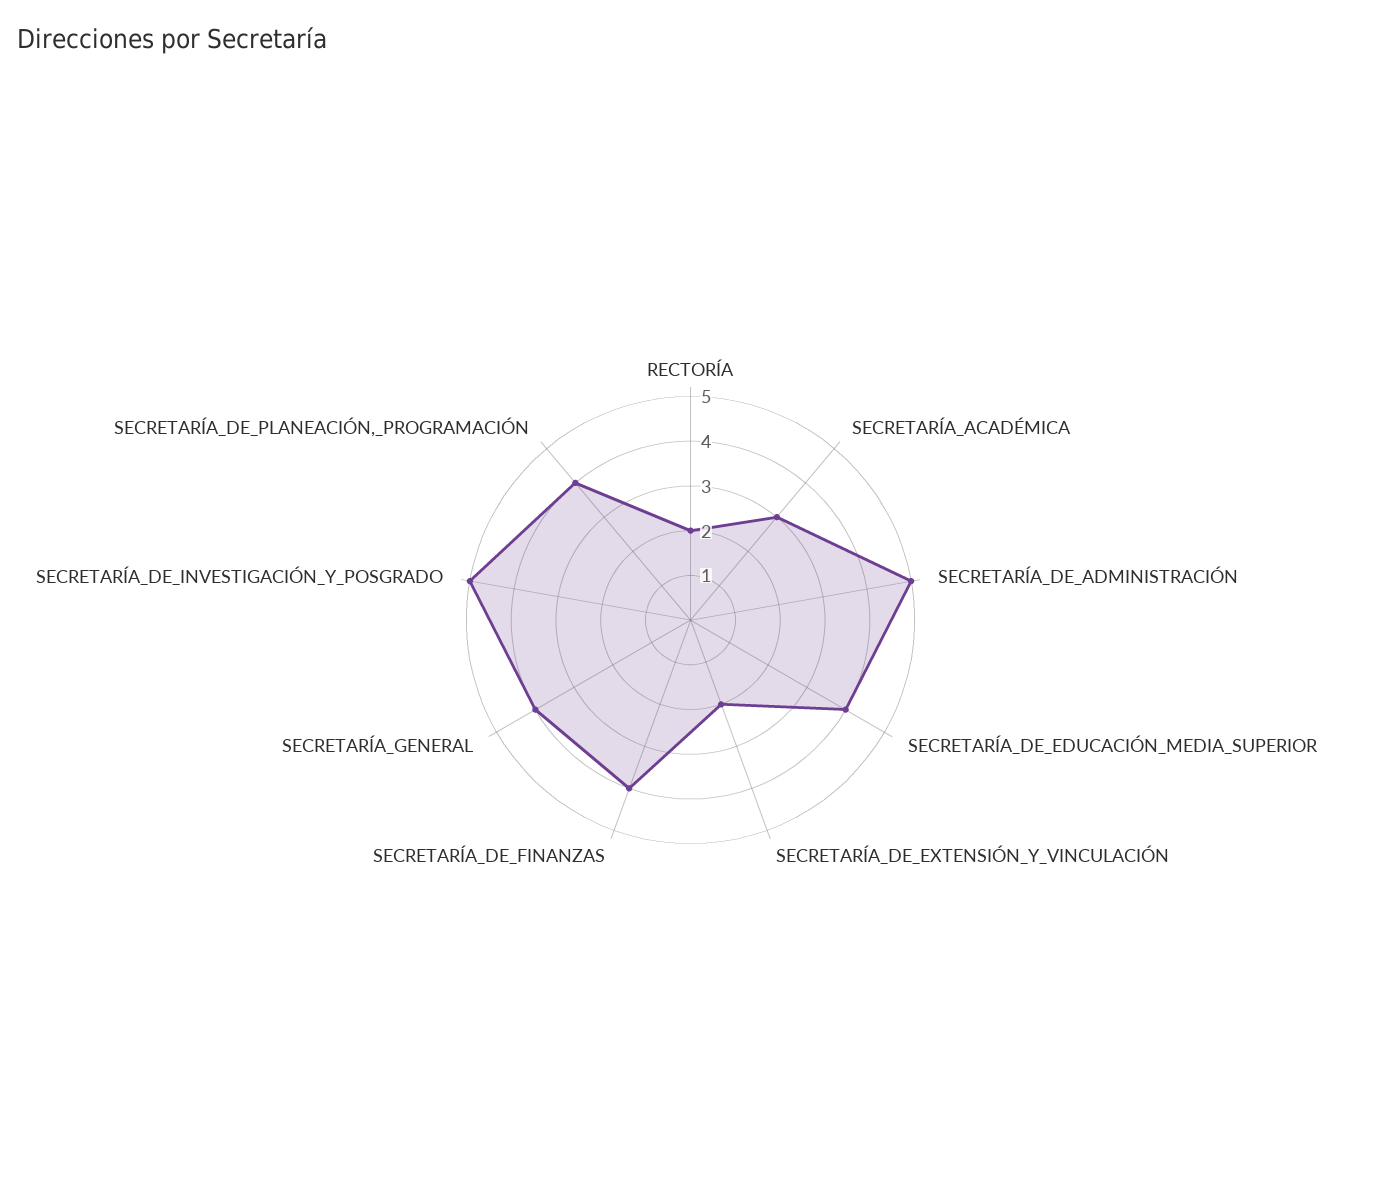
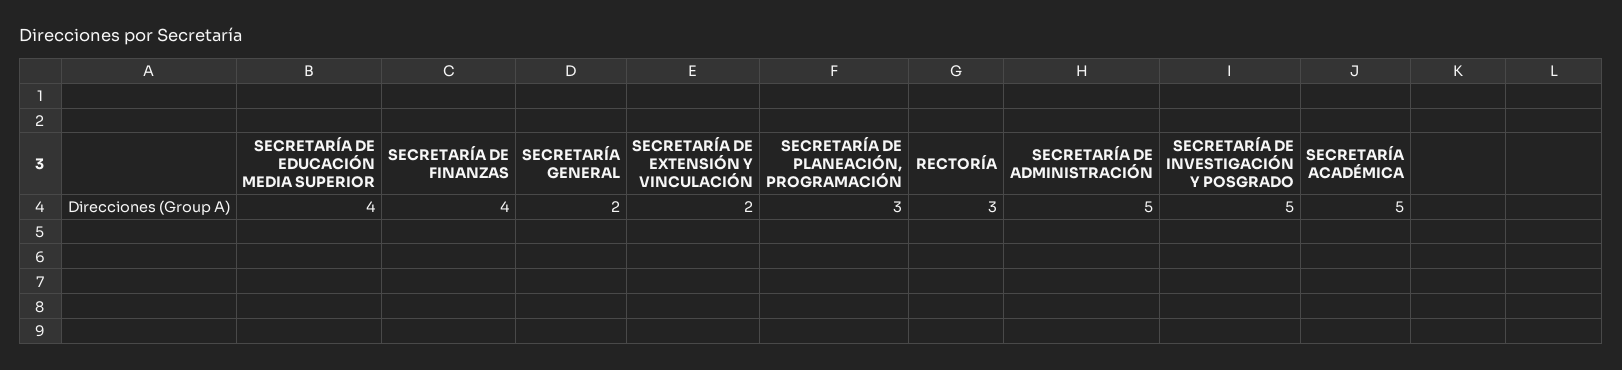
  {
-   "RECTORÍA": 2,
+   "RECTORÍA": 3,
-   "SECRETARÍA_ACADÉMICA": 3,
+   "SECRETARÍA_ACADÉMICA": 5,
    "SECRETARÍA_DE_ADMINISTRACIÓN": 5,
    "SECRETARÍA_DE_EDUCACIÓN_MEDIA_SUPERIOR": 4,
    "SECRETARÍA_DE_EXTENSIÓN_Y_VINCULACIÓN": 2,
    "SECRETARÍA_DE_FINANZAS": 4,
-   "SECRETARÍA_GENERAL": 4,
+   "SECRETARÍA_GENERAL": 2,
    "SECRETARÍA_DE_INVESTIGACIÓN_Y_POSGRADO": 5,
-   "SECRETARÍA_DE_PLANEACIÓN,_PROGRAMACIÓN": 4
+   "SECRETARÍA_DE_PLANEACIÓN,_PROGRAMACIÓN": 3
  }

